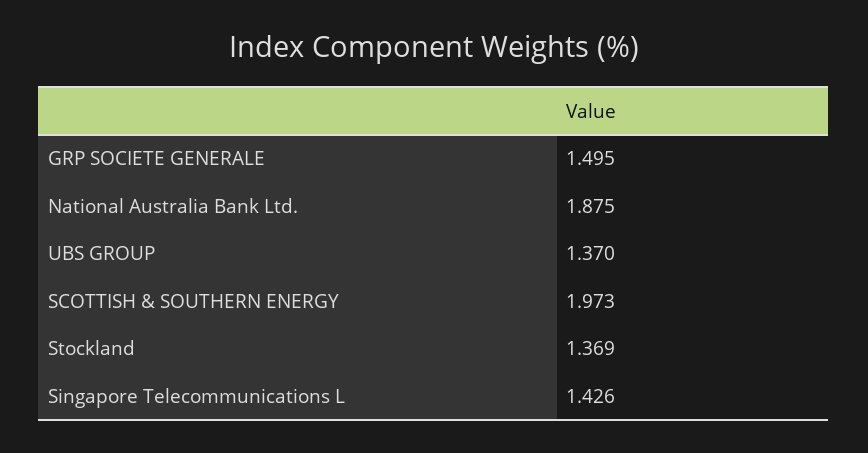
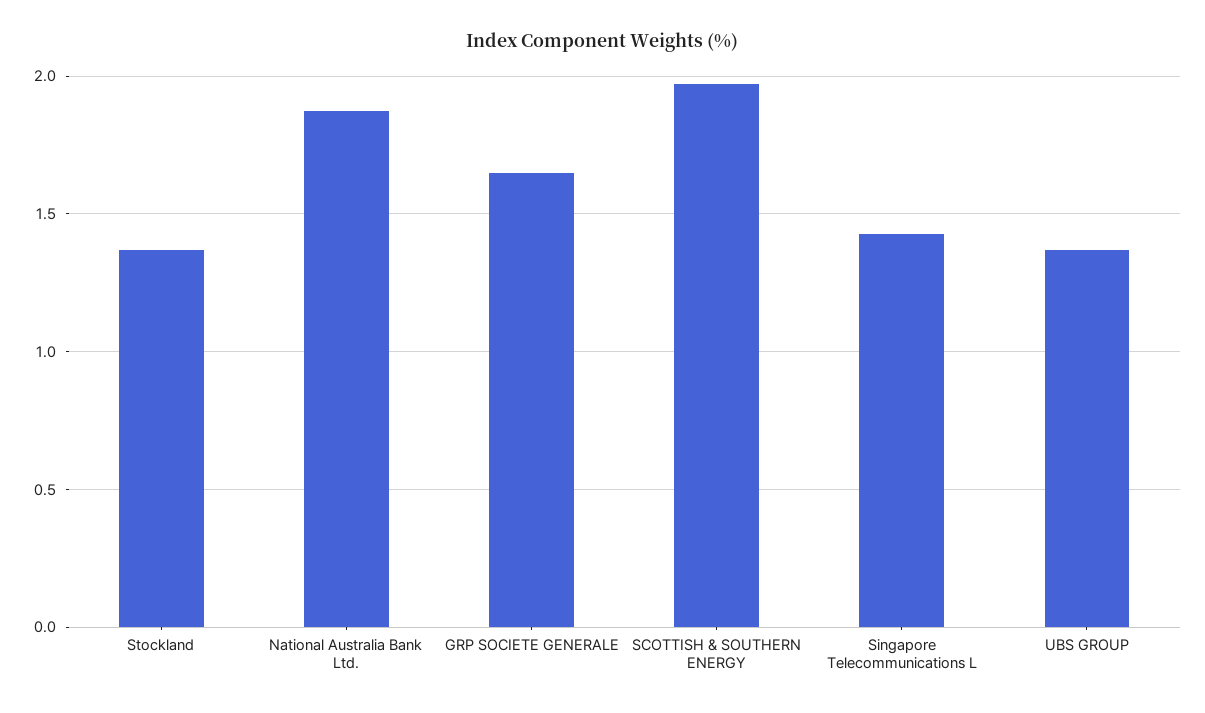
  {
-   "GRP SOCIETE GENERALE": 1.495,
+   "GRP SOCIETE GENERALE": 1.65,
    "National Australia Bank Ltd.": 1.875,
    "UBS GROUP": 1.37,
    "SCOTTISH & SOUTHERN ENERGY": 1.973,
    "Stockland": 1.369,
    "Singapore Telecommunications L": 1.426
  }

